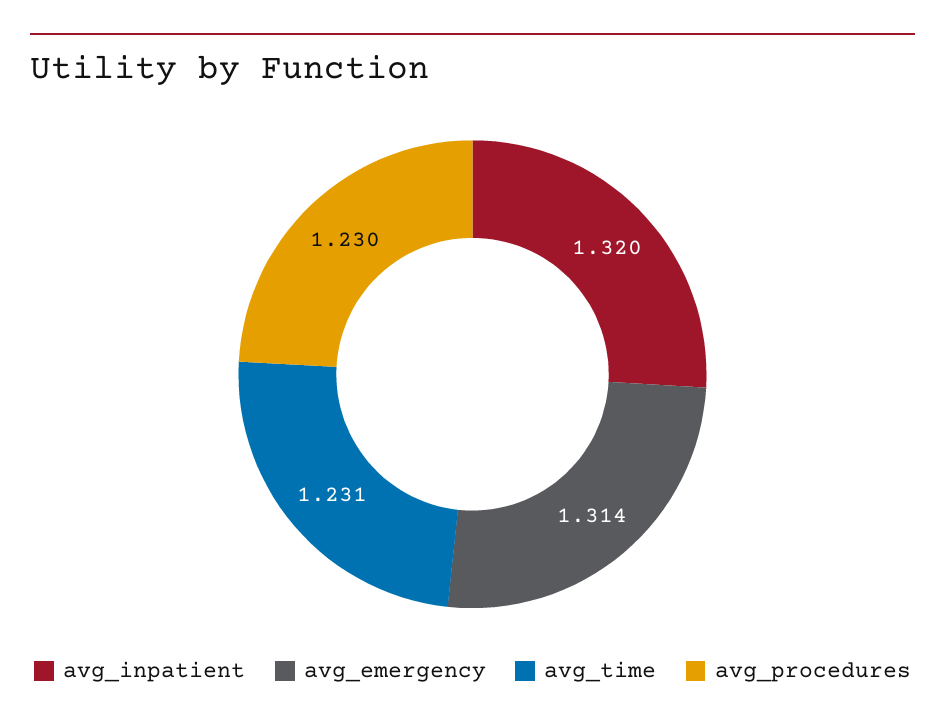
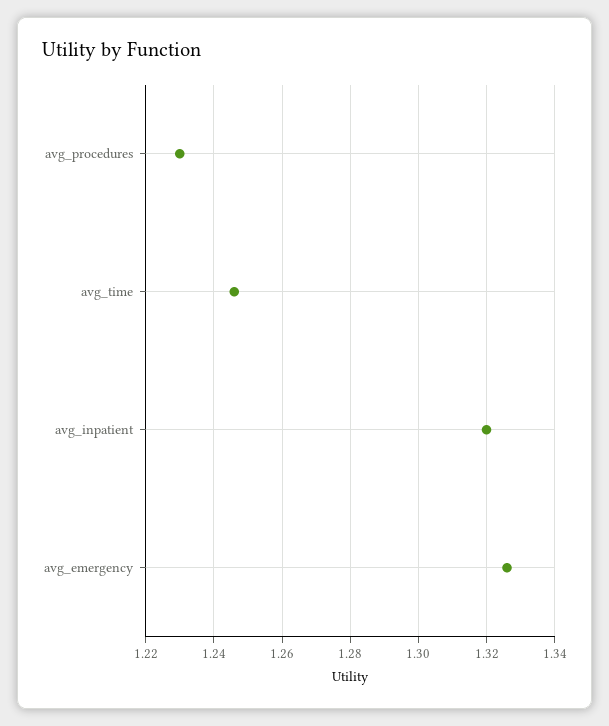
  {
    "avg_inpatient": 1.32,
-   "avg_emergency": 1.314,
+   "avg_emergency": 1.325,
-   "avg_time": 1.231,
+   "avg_time": 1.245,
    "avg_procedures": 1.23
  }

